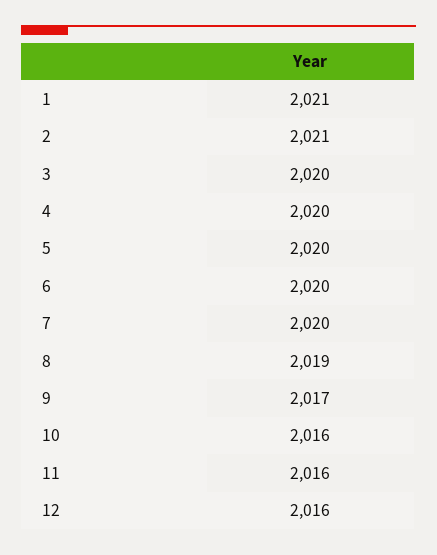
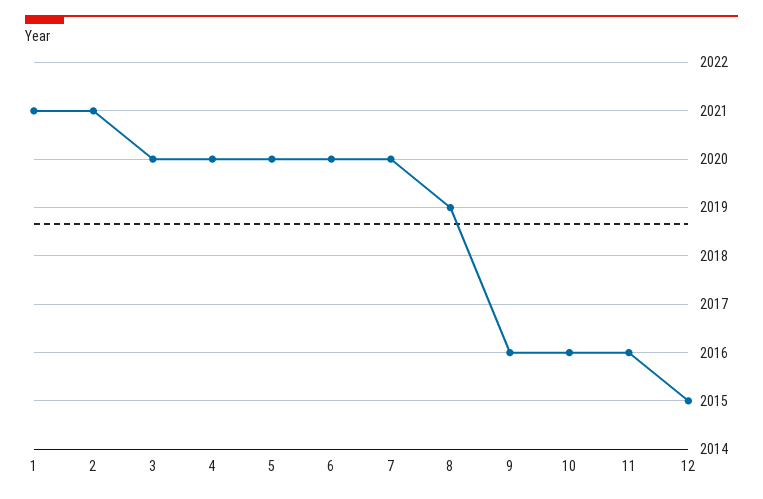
  {
    "1": 2021,
    "2": 2021,
    "3": 2020,
    "4": 2020,
    "5": 2020,
    "6": 2020,
    "7": 2020,
    "8": 2019,
-   "9": 2017,
+   "9": 2016,
    "10": 2016,
    "11": 2016,
-   "12": 2016
+   "12": 2015
  }

